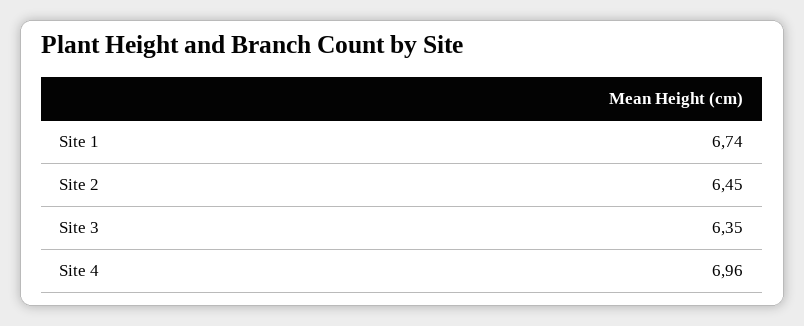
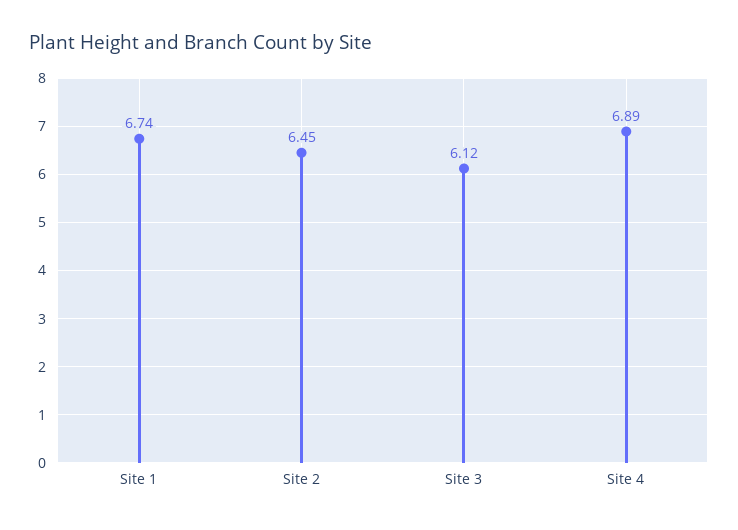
  {
    "Site 1": 6.74,
    "Site 2": 6.45,
-   "Site 3": 6.35,
+   "Site 3": 6.12,
-   "Site 4": 6.96
+   "Site 4": 6.89
  }

